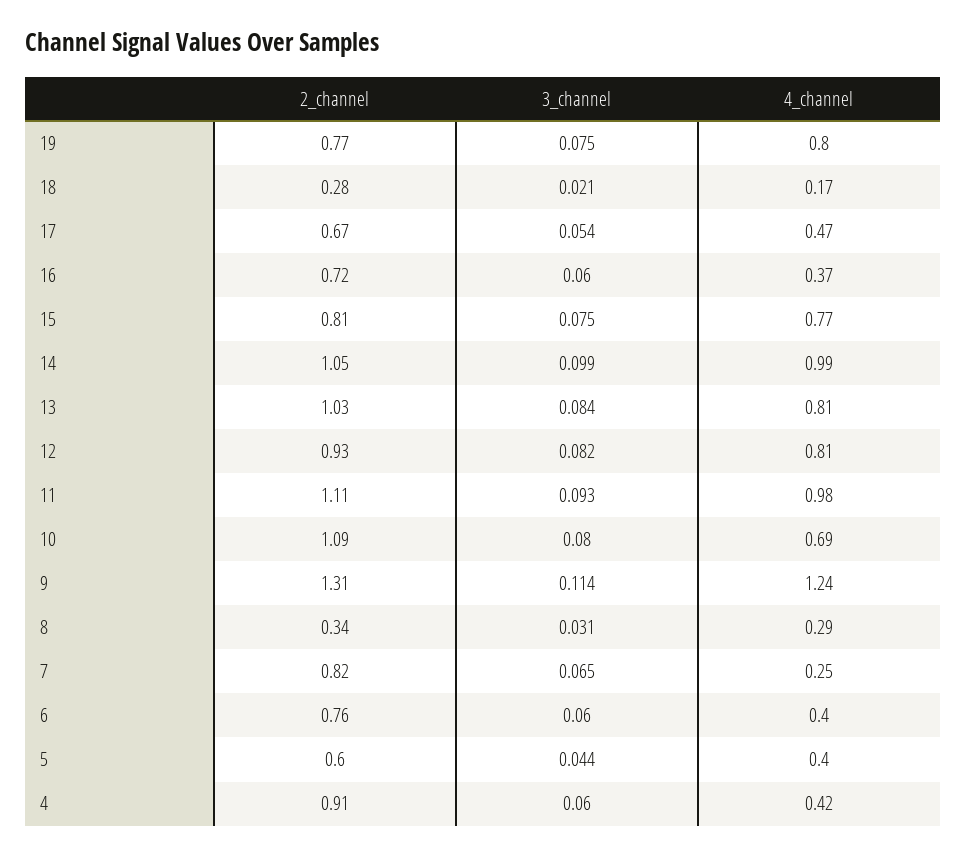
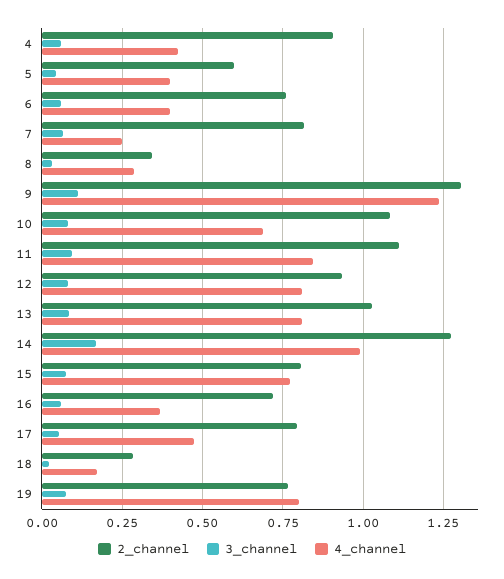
  {
    "2_channel": {
      "19": 0.77,
      "18": 0.28,
-     "17": 0.67,
+     "17": 0.8,
      "16": 0.72,
      "15": 0.81,
-     "14": 1.05,
+     "14": 1.275,
      "13": 1.03,
      "12": 0.93,
      "11": 1.11,
      "10": 1.09,
      "9": 1.31,
      "8": 0.34,
      "7": 0.82,
      "6": 0.76,
      "5": 0.6,
      "4": 0.91
    },
    "3_channel": {
      "19": 0.075,
      "18": 0.021,
      "17": 0.054,
      "16": 0.06,
      "15": 0.075,
-     "14": 0.099,
+     "14": 0.175,
      "13": 0.084,
      "12": 0.082,
      "11": 0.093,
      "10": 0.08,
      "9": 0.114,
      "8": 0.031,
      "7": 0.065,
      "6": 0.06,
      "5": 0.044,
      "4": 0.06
    },
    "4_channel": {
      "19": 0.8,
      "18": 0.17,
      "17": 0.47,
      "16": 0.37,
      "15": 0.77,
      "14": 0.99,
      "13": 0.81,
      "12": 0.81,
-     "11": 0.98,
+     "11": 0.85,
      "10": 0.69,
      "9": 1.24,
      "8": 0.29,
      "7": 0.25,
      "6": 0.4,
      "5": 0.4,
      "4": 0.42
    }
  }

